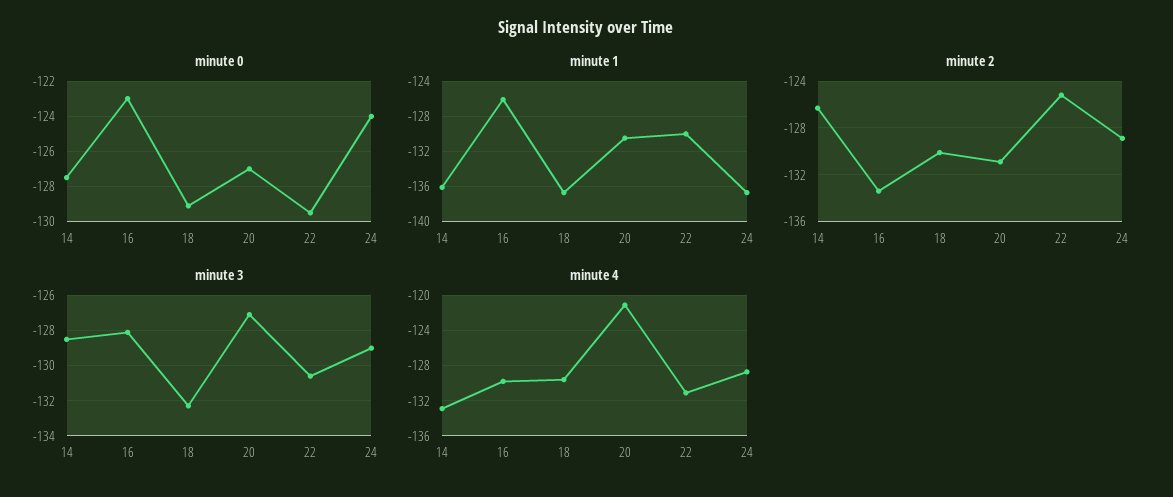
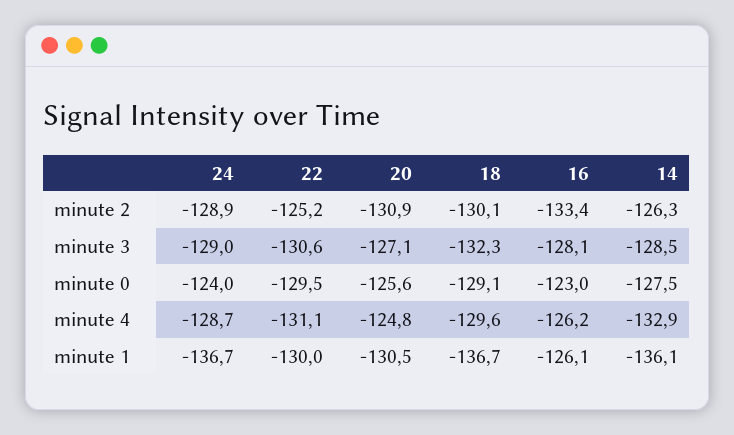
  {
    "minute 0": {
      "14": -127.5,
      "16": -123,
      "18": -129.1,
-     "20": -127,
+     "20": -125.6,
      "22": -129.5,
      "24": -124
    },
    "minute 1": {
      "14": -136.1,
      "16": -126.1,
      "18": -136.7,
      "20": -130.5,
      "22": -130,
      "24": -136.7
    },
    "minute 2": {
      "14": -126.3,
      "16": -133.4,
      "18": -130.1,
      "20": -130.9,
      "22": -125.2,
      "24": -128.9
    },
    "minute 3": {
      "14": -128.5,
      "16": -128.1,
      "18": -132.3,
      "20": -127.1,
      "22": -130.6,
      "24": -129
    },
    "minute 4": {
      "14": -132.9,
-     "16": -130,
+     "16": -126.2,
      "18": -129.6,
-     "20": -121,
+     "20": -124.8,
      "22": -131.1,
      "24": -128.7
    }
  }

